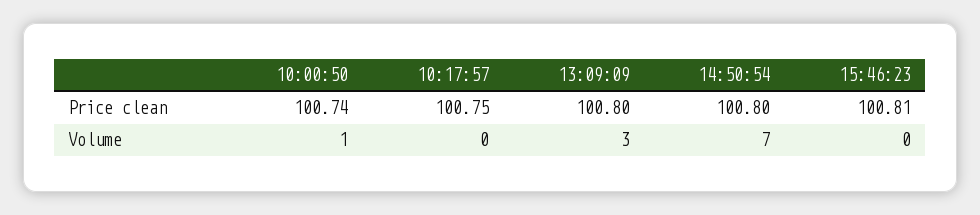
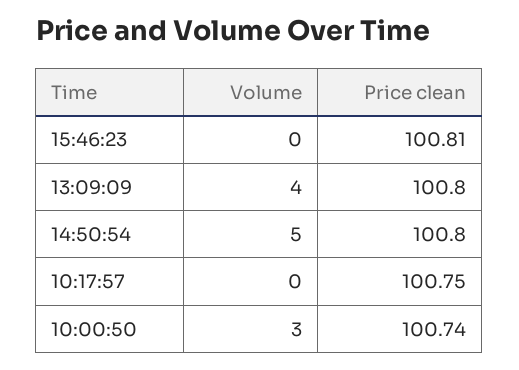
  {
    "10:00:50": {
      "Price clean": 100.74,
-     "Volume": 1
+     "Volume": 3
    },
    "10:17:57": {
      "Price clean": 100.75,
      "Volume": 0
    },
    "13:09:09": {
      "Price clean": 100.8,
-     "Volume": 3
+     "Volume": 4
    },
    "14:50:54": {
      "Price clean": 100.8,
-     "Volume": 7
+     "Volume": 5
    },
    "15:46:23": {
      "Price clean": 100.81,
      "Volume": 0
    }
  }

